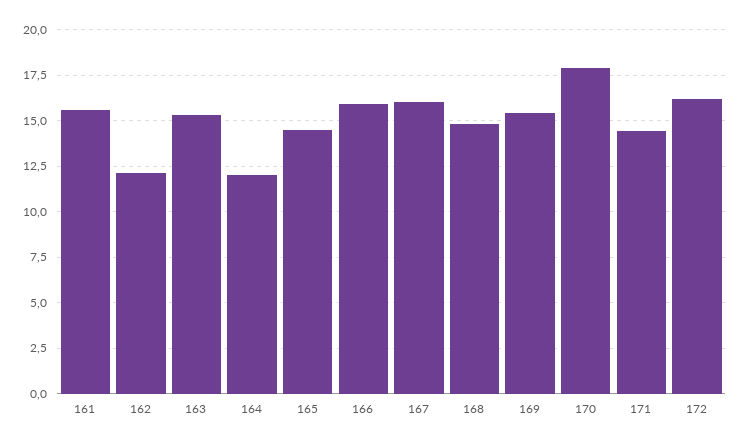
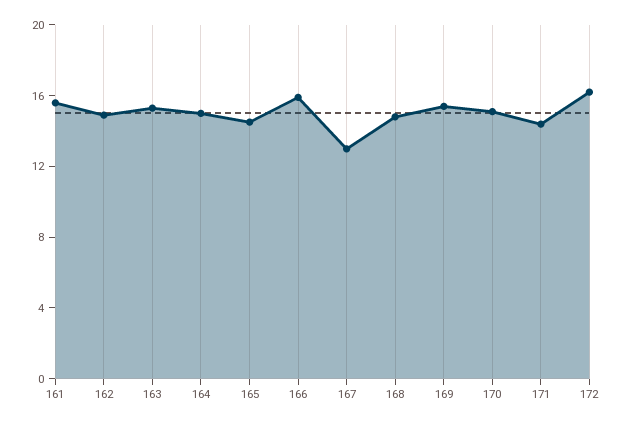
  {
    "161": 15.5,
-   "162": 12,
+   "162": 15,
    "163": 15.5,
-   "164": 12,
+   "164": 15,
    "165": 14.5,
    "166": 16,
-   "167": 16,
+   "167": 13,
    "168": 15,
    "169": 15.5,
-   "170": 18,
+   "170": 15,
    "171": 14.5,
    "172": 16
  }

